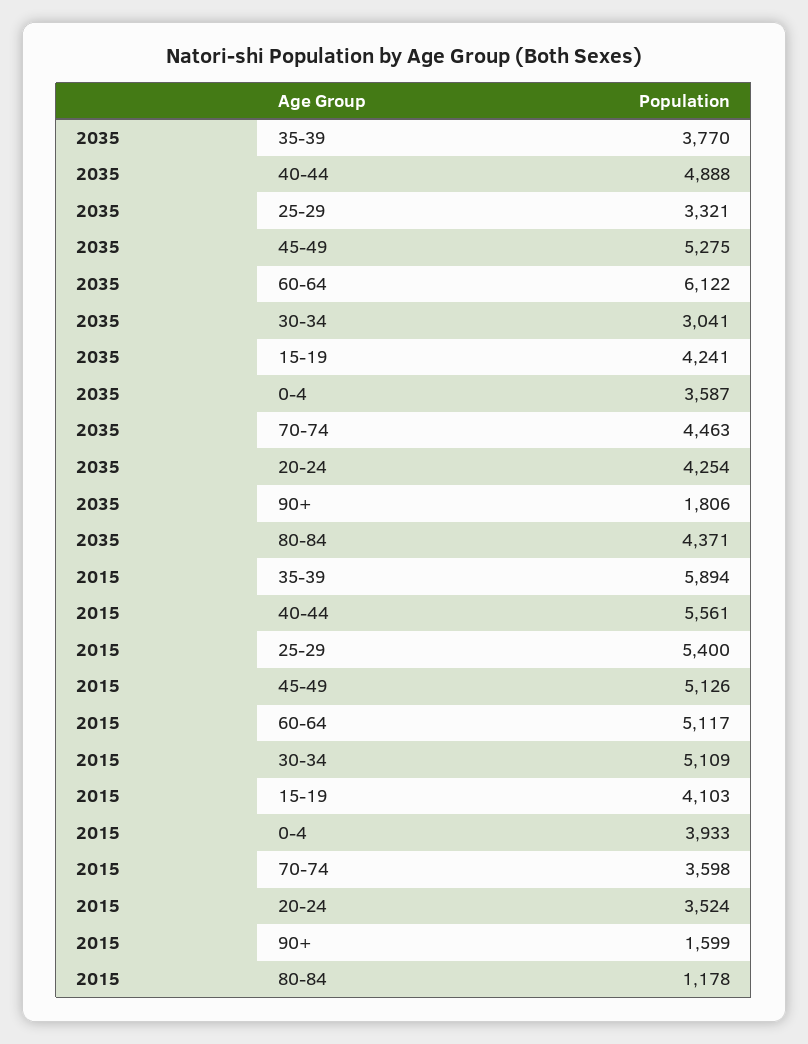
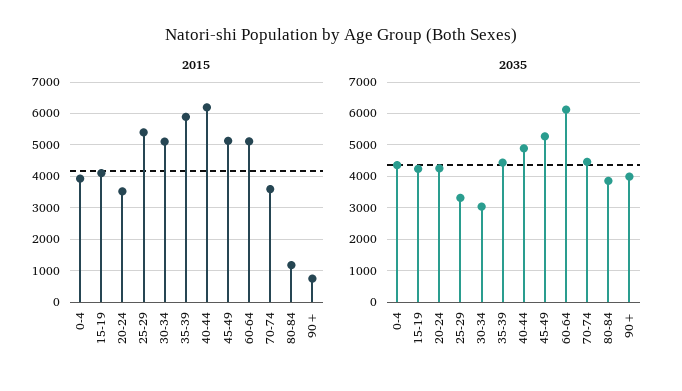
  {
    "2035": {
-     "35-39": 3770,
+     "35-39": 4400,
      "40-44": 4888,
      "25-29": 3321,
      "45-49": 5275,
      "60-64": 6122,
      "30-34": 3041,
      "15-19": 4241,
-     "0-4": 3587,
+     "0-4": 4400,
      "70-74": 4463,
      "20-24": 4254,
-     "90+": 1806,
+     "90+": 4000,
-     "80-84": 4371
+     "80-84": 3800
    },
    "2015": {
      "35-39": 5894,
-     "40-44": 5561,
+     "40-44": 6200,
      "25-29": 5400,
      "45-49": 5126,
      "60-64": 5117,
      "30-34": 5109,
      "15-19": 4103,
      "0-4": 3933,
      "70-74": 3598,
      "20-24": 3524,
-     "90+": 1599,
+     "90+": 800,
      "80-84": 1178
    }
  }

